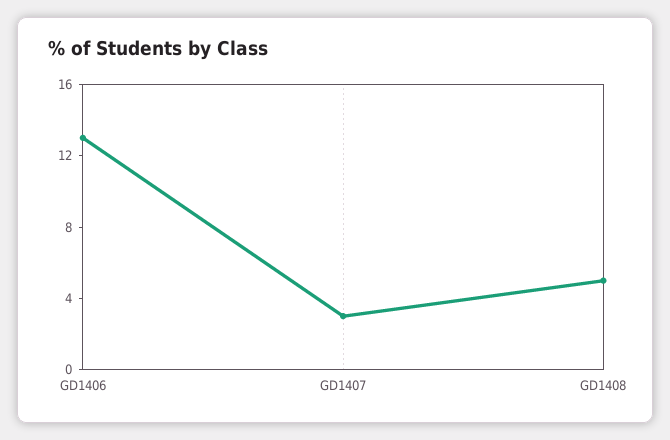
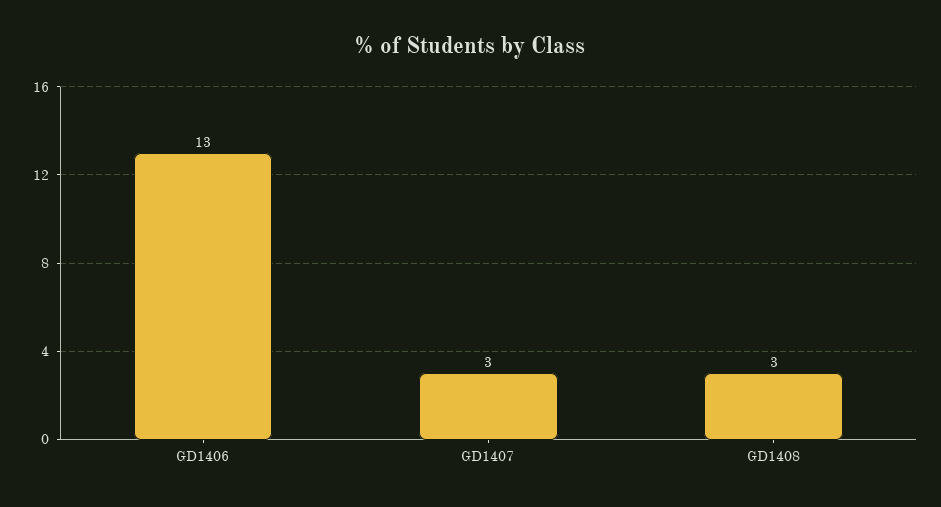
  {
    "GD1406": 13,
    "GD1407": 3,
-   "GD1408": 5
+   "GD1408": 3
  }

